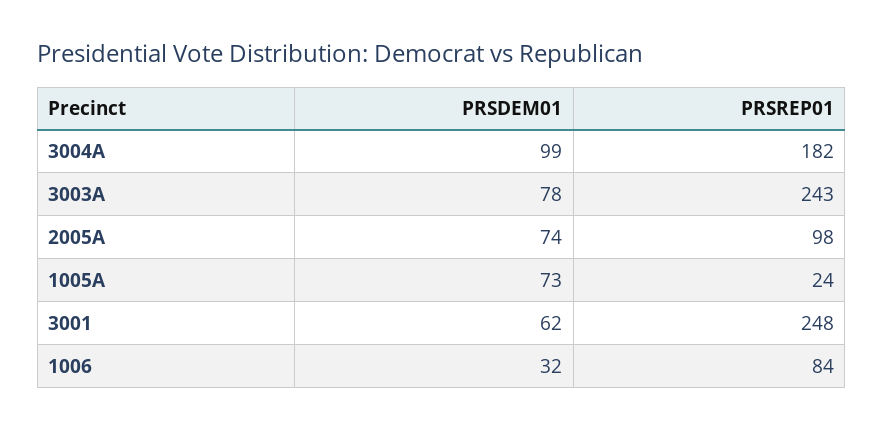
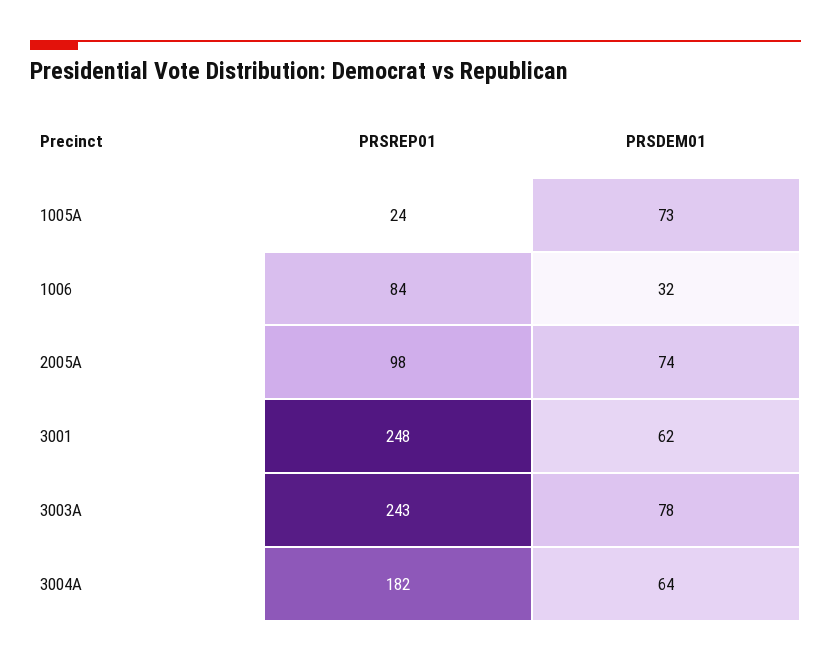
  {
    "PRSDEM01": {
-     "3004A": 99,
+     "3004A": 64,
      "3003A": 78,
      "2005A": 74,
      "1005A": 73,
      "3001": 62,
      "1006": 32
    },
    "PRSREP01": {
      "3004A": 182,
      "3003A": 243,
      "2005A": 98,
      "1005A": 24,
      "3001": 248,
      "1006": 84
    }
  }

